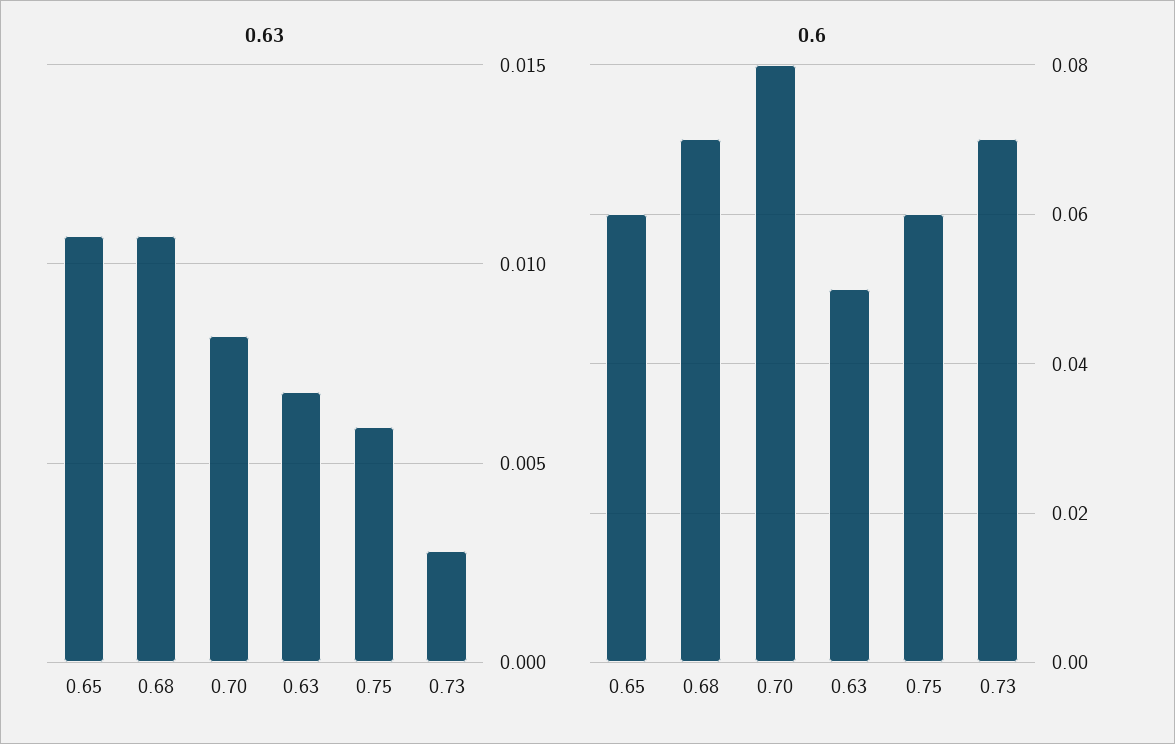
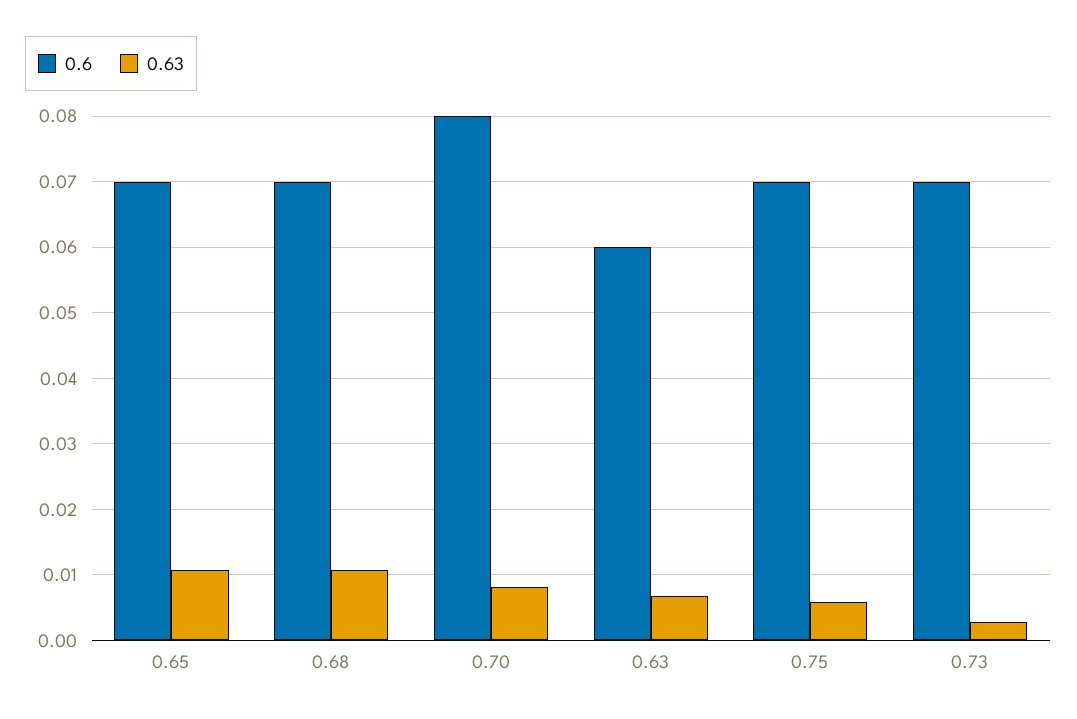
  {
    "0.63": {
      "0.65": 0.0105,
      "0.68": 0.0105,
      "0.70": 0.008,
      "0.63": 0.007,
      "0.75": 0.006,
      "0.73": 0.003
    },
    "0.6": {
-     "0.65": 0.06,
+     "0.65": 0.07,
      "0.68": 0.07,
      "0.70": 0.08,
-     "0.63": 0.05,
+     "0.63": 0.06,
-     "0.75": 0.06,
+     "0.75": 0.07,
      "0.73": 0.07
    }
  }

